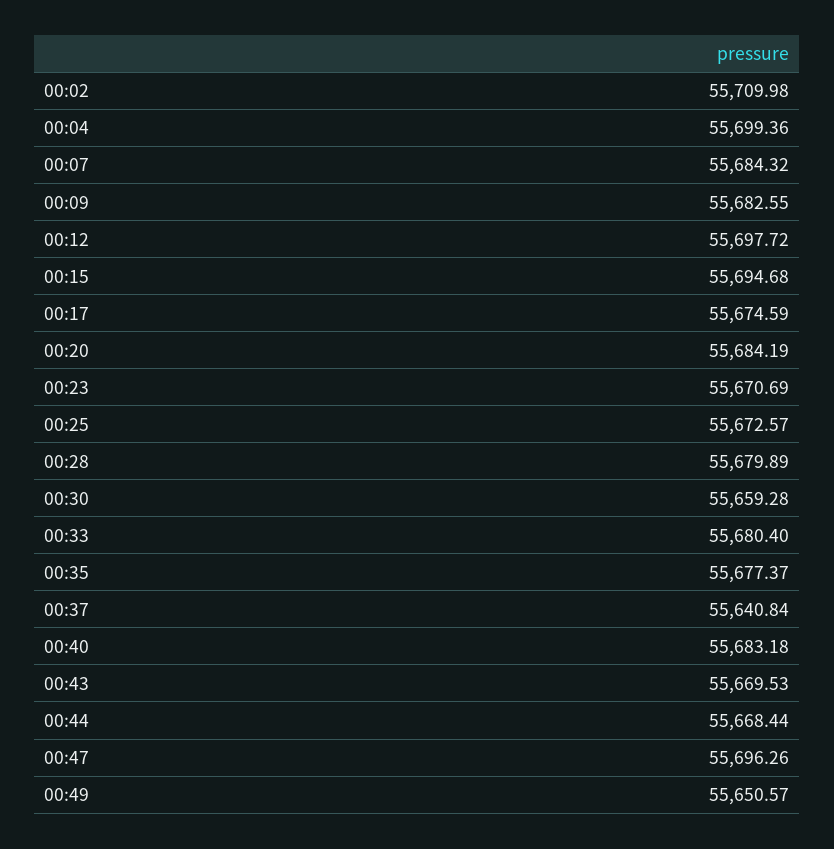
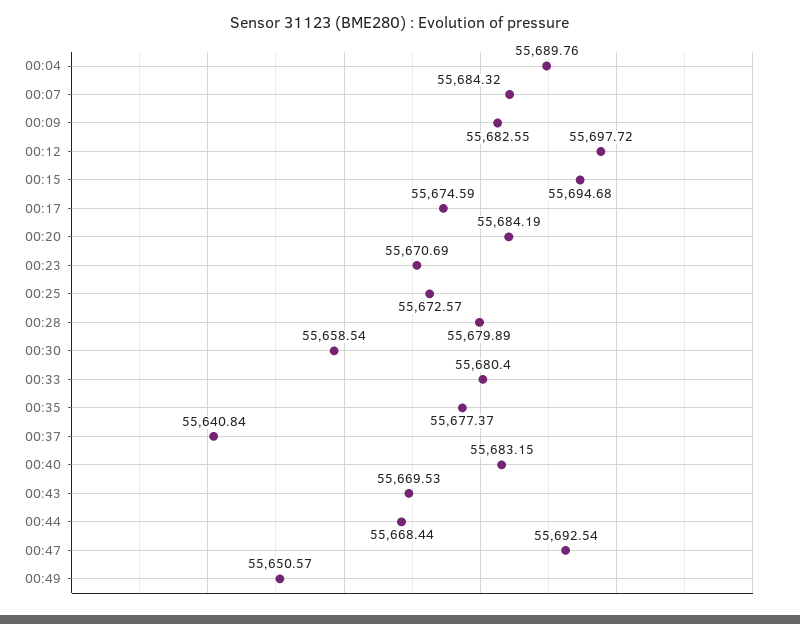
  {
-   "00:02": 55709.98,
-   "00:04": 55699.36,
+   "00:04": 55689.76,
    "00:07": 55684.32,
    "00:09": 55682.55,
    "00:12": 55697.72,
    "00:15": 55694.68,
    "00:17": 55674.59,
    "00:20": 55684.19,
    "00:23": 55670.69,
    "00:25": 55672.57,
    "00:28": 55679.89,
-   "00:30": 55659.28,
+   "00:30": 55658.54,
    "00:33": 55680.4,
    "00:35": 55677.37,
    "00:37": 55640.84,
-   "00:40": 55683.18,
+   "00:40": 55683.15,
    "00:43": 55669.53,
    "00:44": 55668.44,
-   "00:47": 55696.26,
+   "00:47": 55692.54,
    "00:49": 55650.57
  }

